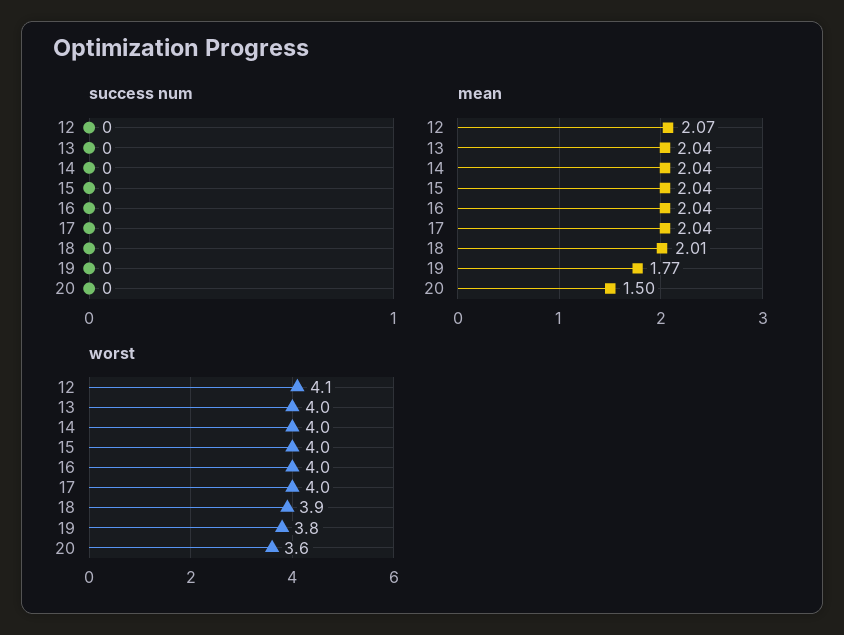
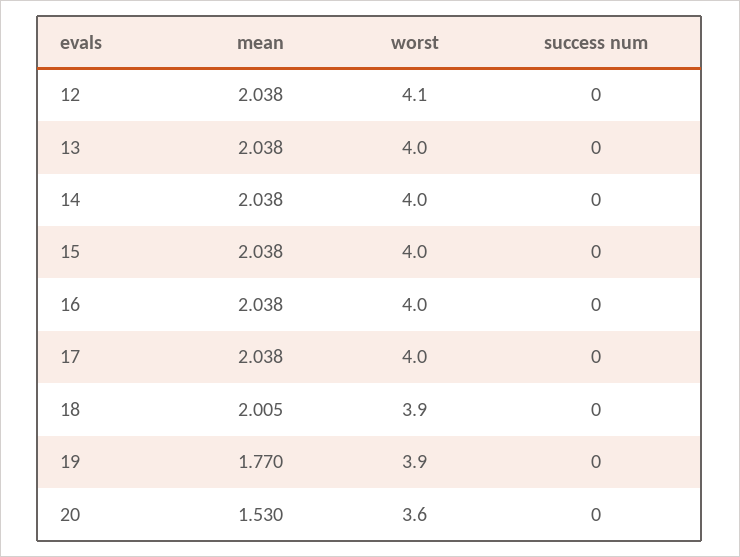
  {
    "success num": {
      "12": 0,
      "13": 0,
      "14": 0,
      "15": 0,
      "16": 0,
      "17": 0,
      "18": 0,
      "19": 0,
      "20": 0
    },
    "mean": {
-     "12": 2.07,
+     "12": 2.038,
      "13": 2.038,
      "14": 2.038,
      "15": 2.038,
      "16": 2.038,
      "17": 2.038,
      "18": 2.005,
      "19": 1.77,
-     "20": 1.5
+     "20": 1.53
    },
    "worst": {
      "12": 4.1,
      "13": 4,
      "14": 4,
      "15": 4,
      "16": 4,
      "17": 4,
      "18": 3.9,
-     "19": 3.8,
+     "19": 3.9,
      "20": 3.6
    }
  }

